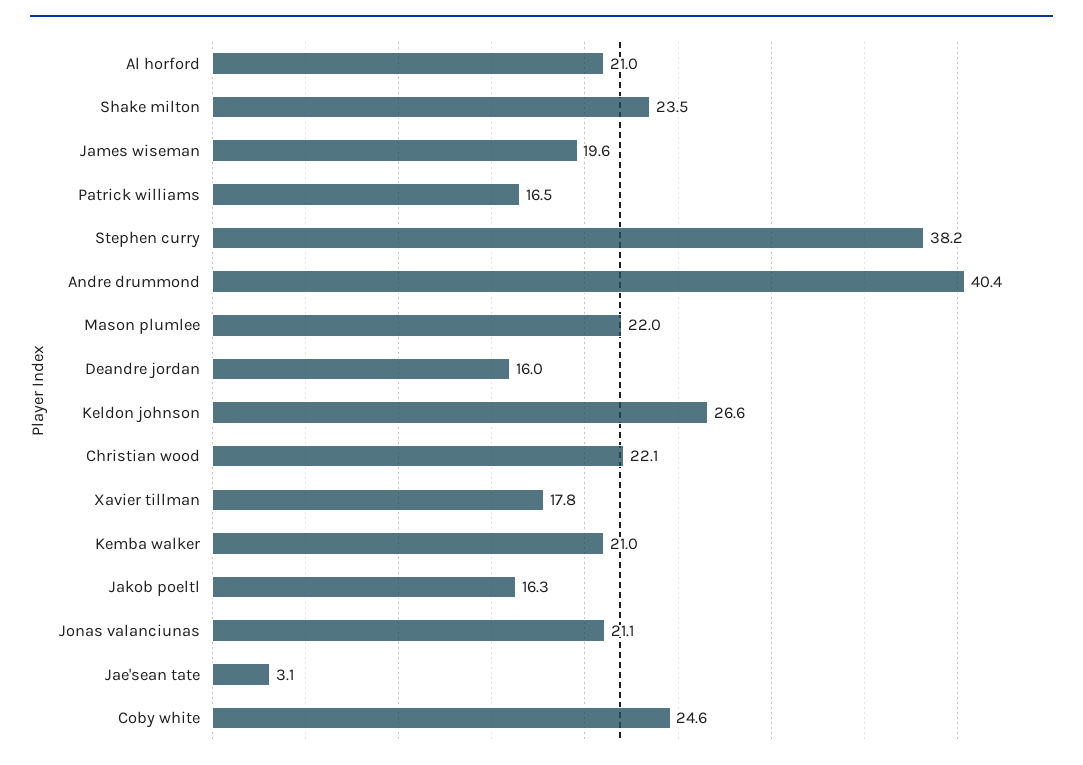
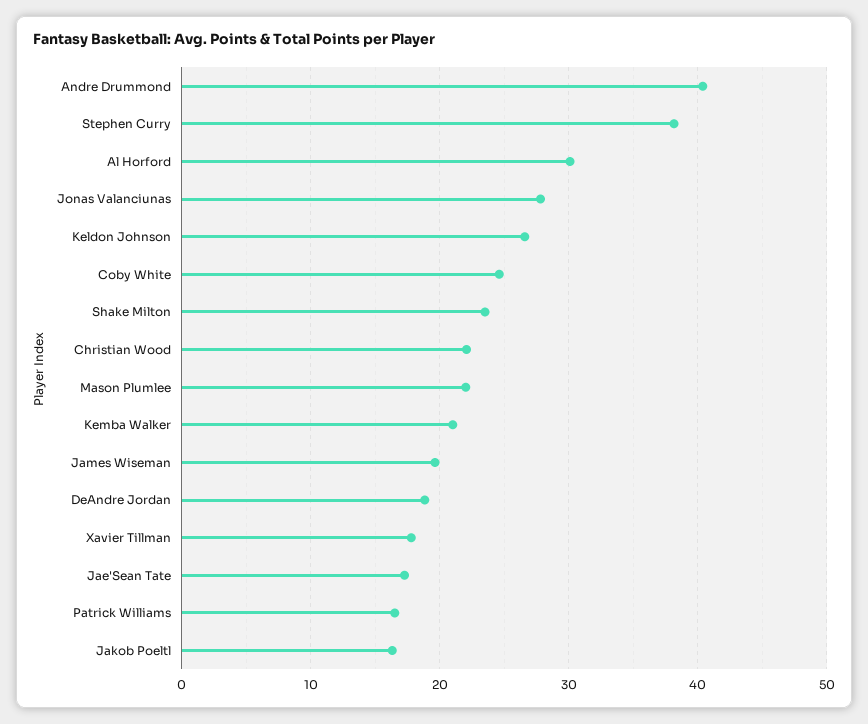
  {
-   "Al horford": 21,
+   "Al horford": 30,
    "Shake milton": 23.5,
    "James wiseman": 19.6,
    "Patrick williams": 16.5,
    "Stephen curry": 38.2,
    "Andre drummond": 40.4,
    "Mason plumlee": 22,
-   "Deandre jordan": 16,
+   "Deandre jordan": 19,
    "Keldon johnson": 26.6,
    "Christian wood": 22.1,
    "Xavier tillman": 17.8,
    "Kemba walker": 21,
    "Jakob poeltl": 16.3,
-   "Jonas valanciunas": 21.1,
+   "Jonas valanciunas": 28,
-   "Jae'sean tate": 3.1,
+   "Jae'sean tate": 17,
    "Coby white": 24.6
  }

